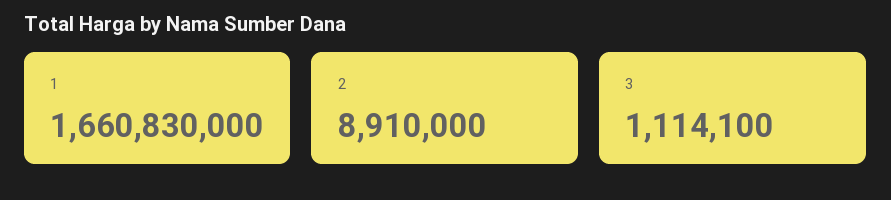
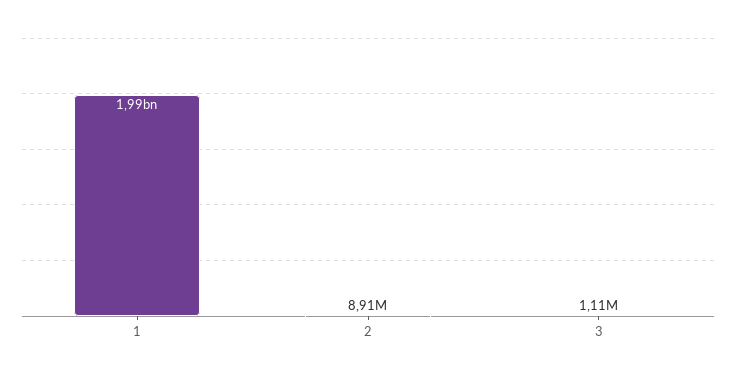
  {
-   "1": 1660830000,
+   "1": 1990000000,
    "2": 8910000,
    "3": 1114100
  }

